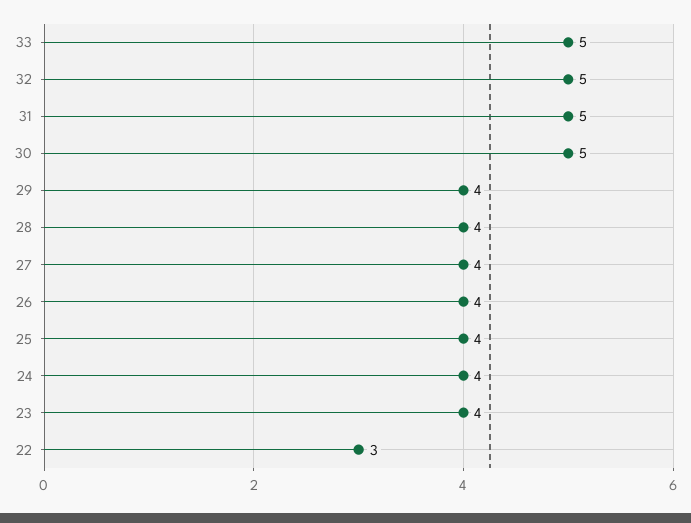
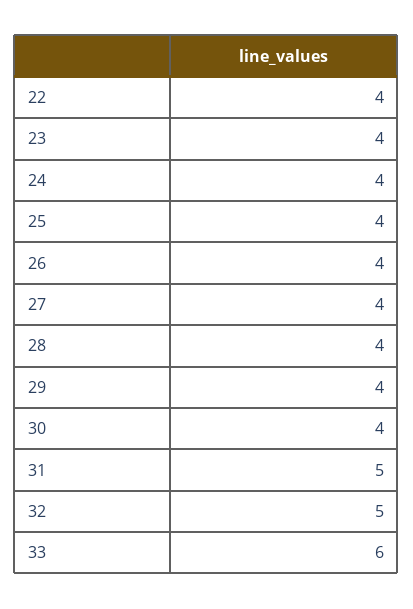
  {
-   "33": 5,
+   "33": 6,
    "32": 5,
    "31": 5,
-   "30": 5,
+   "30": 4,
    "29": 4,
    "28": 4,
    "27": 4,
    "26": 4,
    "25": 4,
    "24": 4,
    "23": 4,
-   "22": 3
+   "22": 4
  }

